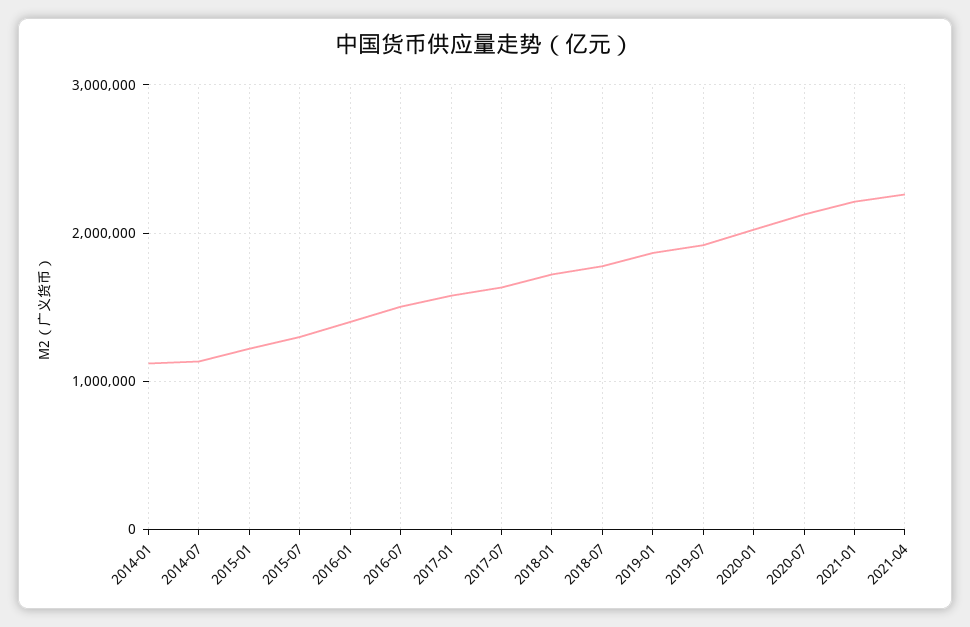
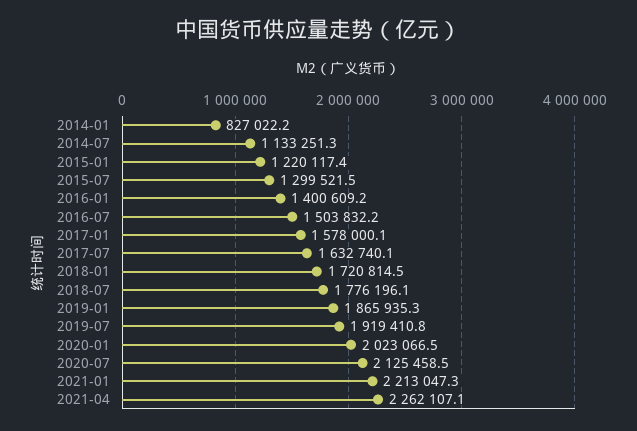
  {
-   "2014-01": 1100000,
+   "2014-01": 827022.2,
    "2014-07": 1133251.3,
    "2015-01": 1220117.4,
    "2015-07": 1299521.5,
    "2016-01": 1400609.2,
    "2016-07": 1503832.2,
    "2017-01": 1578000.1,
    "2017-07": 1632740.1,
    "2018-01": 1720814.5,
    "2018-07": 1776196.1,
    "2019-01": 1865935.3,
    "2019-07": 1919410.8,
    "2020-01": 2023066.5,
    "2020-07": 2125458.5,
    "2021-01": 2213047.3,
    "2021-04": 2262107.1
  }

